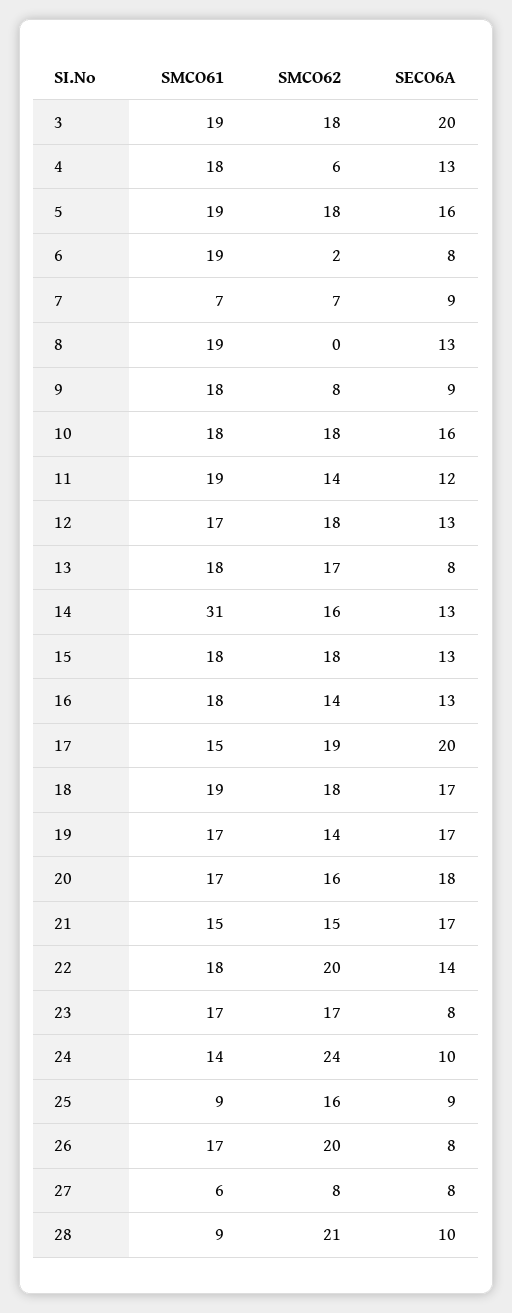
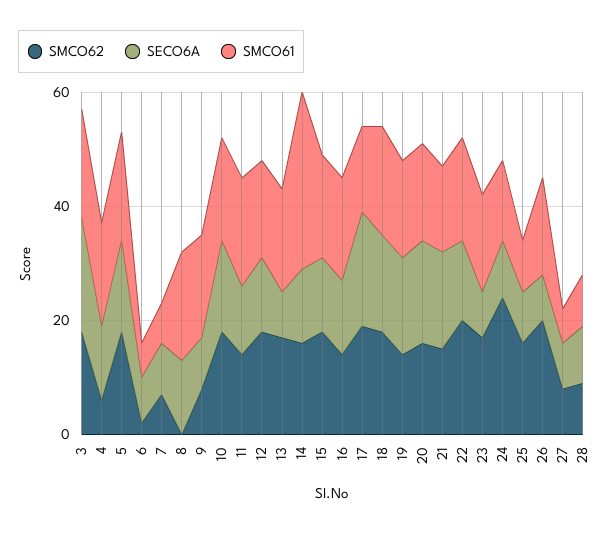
  {
    "SMCO61": {
      "3": 19,
      "4": 18,
      "5": 19,
-     "6": 19,
+     "6": 5,
      "7": 7,
      "8": 19,
      "9": 18,
      "10": 18,
      "11": 19,
      "12": 17,
      "13": 18,
      "14": 31,
      "15": 18,
      "16": 18,
      "17": 15,
      "18": 19,
      "19": 17,
      "20": 17,
      "21": 15,
      "22": 18,
      "23": 17,
      "24": 14,
      "25": 9,
      "26": 17,
      "27": 6,
      "28": 9
    },
    "SMCO62": {
      "3": 18,
      "4": 6,
      "5": 18,
      "6": 2,
      "7": 7,
      "8": 0,
      "9": 8,
      "10": 18,
      "11": 14,
      "12": 18,
      "13": 17,
      "14": 16,
      "15": 18,
      "16": 14,
      "17": 19,
      "18": 18,
      "19": 14,
      "20": 16,
      "21": 15,
      "22": 20,
      "23": 17,
      "24": 24,
      "25": 16,
      "26": 20,
      "27": 8,
-     "28": 21
+     "28": 10
    },
    "SECO6A": {
      "3": 20,
      "4": 13,
      "5": 16,
      "6": 8,
      "7": 9,
      "8": 13,
      "9": 9,
      "10": 16,
      "11": 12,
      "12": 13,
      "13": 8,
      "14": 13,
      "15": 13,
      "16": 13,
      "17": 20,
      "18": 17,
      "19": 17,
      "20": 18,
      "21": 17,
      "22": 14,
      "23": 8,
      "24": 10,
      "25": 9,
      "26": 8,
      "27": 8,
      "28": 10
    }
  }

